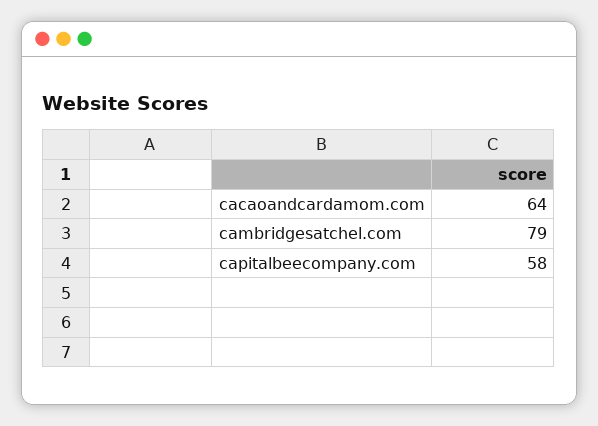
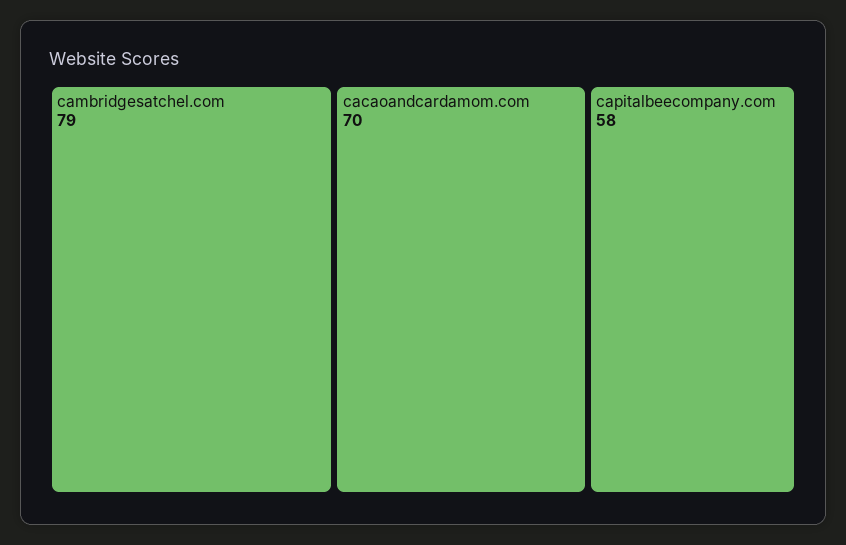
  {
-   "cacaoandcardamom.com": 64,
+   "cacaoandcardamom.com": 70,
    "cambridgesatchel.com": 79,
    "capitalbeecompany.com": 58
  }

